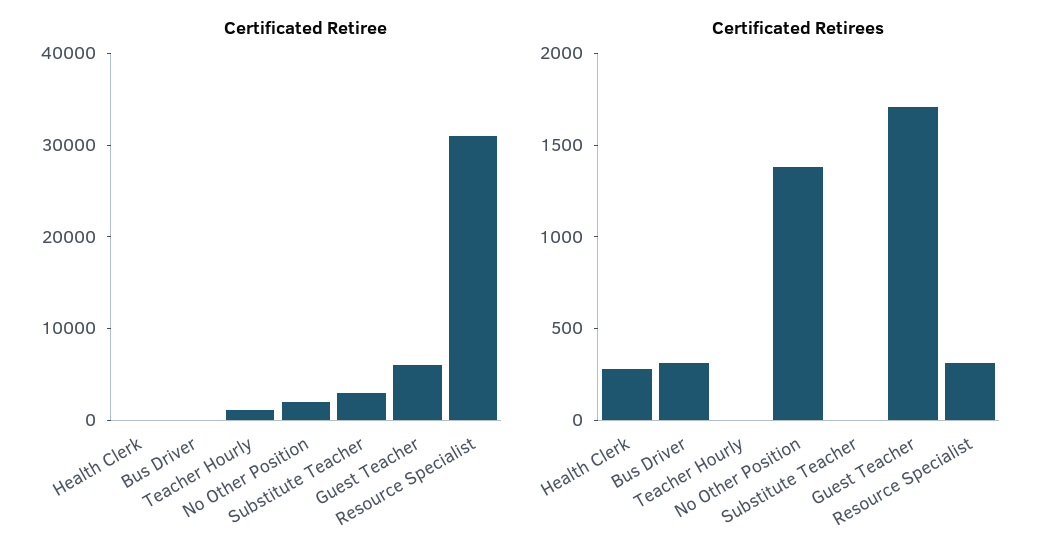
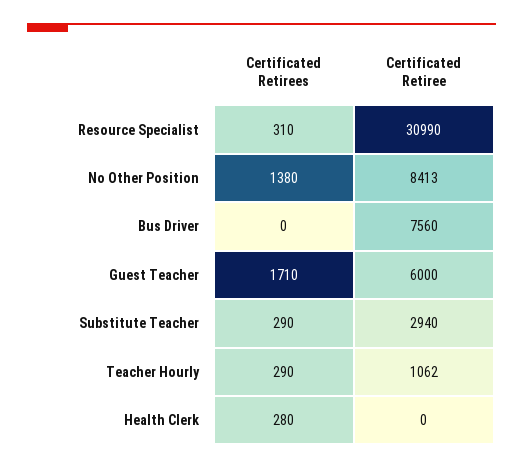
  {
    "Certificated Retiree": {
      "Health Clerk": 0,
-     "Bus Driver": 0,
+     "Bus Driver": 7560,
      "Teacher Hourly": 1062,
-     "No Other Position": 2000,
+     "No Other Position": 8413,
      "Substitute Teacher": 2940,
      "Guest Teacher": 6000,
      "Resource Specialist": 30990
    },
    "Certificated Retirees": {
      "Health Clerk": 280,
-     "Bus Driver": 300,
+     "Bus Driver": 0,
-     "Teacher Hourly": 0,
+     "Teacher Hourly": 290,
      "No Other Position": 1380,
-     "Substitute Teacher": 0,
+     "Substitute Teacher": 290,
      "Guest Teacher": 1710,
      "Resource Specialist": 310
    }
  }

